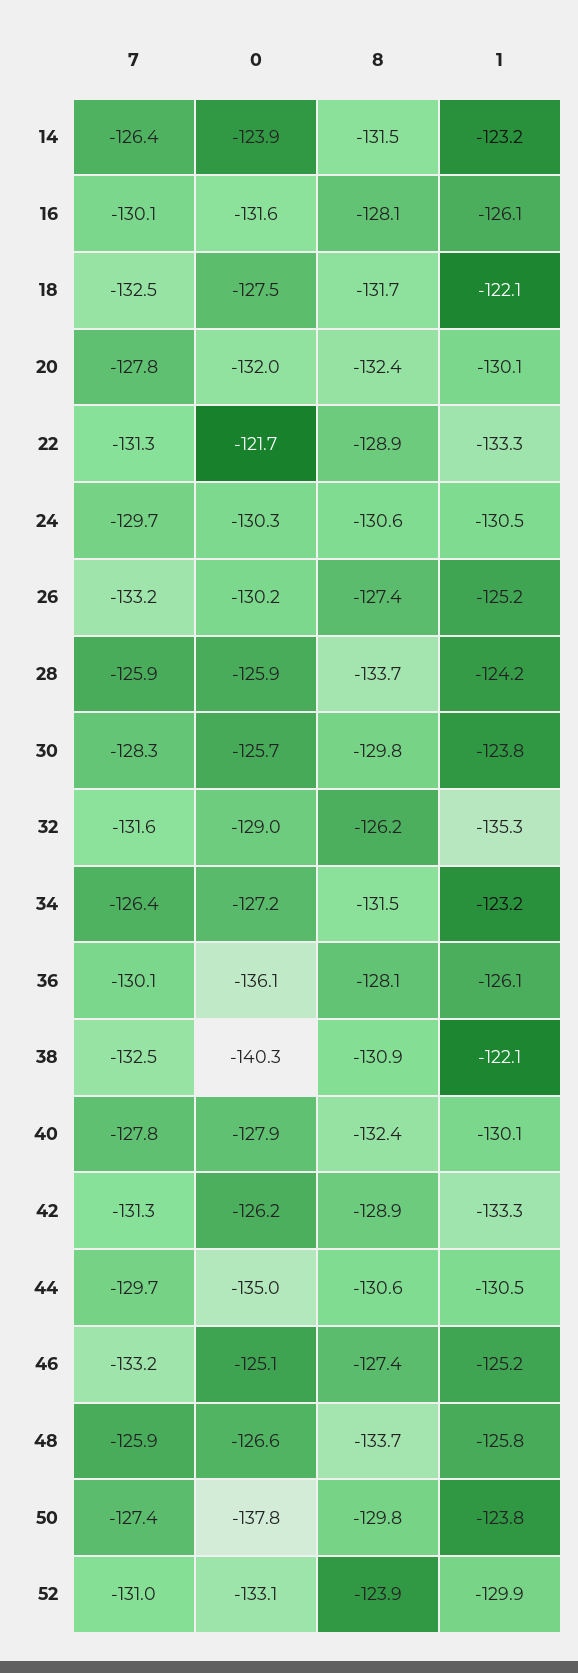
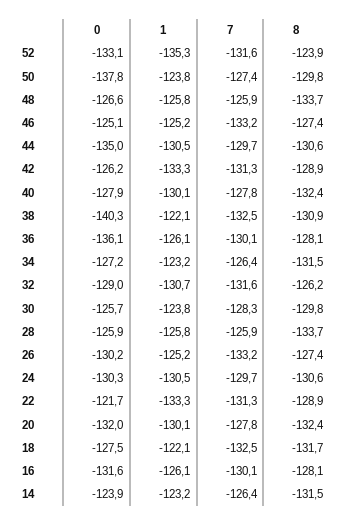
  {
    "7": {
      "14": -126.4,
      "16": -130.1,
      "18": -132.5,
      "20": -127.8,
      "22": -131.3,
      "24": -129.7,
      "26": -133.2,
      "28": -125.9,
      "30": -128.3,
      "32": -131.6,
      "34": -126.4,
      "36": -130.1,
      "38": -132.5,
      "40": -127.8,
      "42": -131.3,
      "44": -129.7,
      "46": -133.2,
      "48": -125.9,
      "50": -127.4,
-     "52": -131
+     "52": -131.6
    },
    "0": {
      "14": -123.9,
      "16": -131.6,
      "18": -127.5,
      "20": -132,
      "22": -121.7,
      "24": -130.3,
      "26": -130.2,
      "28": -125.9,
      "30": -125.7,
      "32": -129,
      "34": -127.2,
      "36": -136.1,
      "38": -140.3,
      "40": -127.9,
      "42": -126.2,
      "44": -135,
      "46": -125.1,
      "48": -126.6,
      "50": -137.8,
      "52": -133.1
    },
    "8": {
      "14": -131.5,
      "16": -128.1,
      "18": -131.7,
      "20": -132.4,
      "22": -128.9,
      "24": -130.6,
      "26": -127.4,
      "28": -133.7,
      "30": -129.8,
      "32": -126.2,
      "34": -131.5,
      "36": -128.1,
      "38": -130.9,
      "40": -132.4,
      "42": -128.9,
      "44": -130.6,
      "46": -127.4,
      "48": -133.7,
      "50": -129.8,
      "52": -123.9
    },
    "1": {
      "14": -123.2,
      "16": -126.1,
      "18": -122.1,
      "20": -130.1,
      "22": -133.3,
      "24": -130.5,
      "26": -125.2,
-     "28": -124.2,
+     "28": -125.8,
      "30": -123.8,
-     "32": -135.3,
+     "32": -130.7,
      "34": -123.2,
      "36": -126.1,
      "38": -122.1,
      "40": -130.1,
      "42": -133.3,
      "44": -130.5,
      "46": -125.2,
      "48": -125.8,
      "50": -123.8,
-     "52": -129.9
+     "52": -135.3
    }
  }

